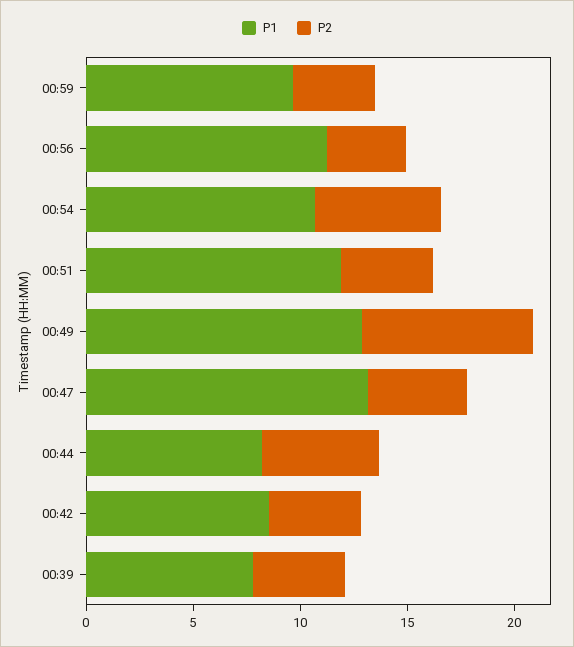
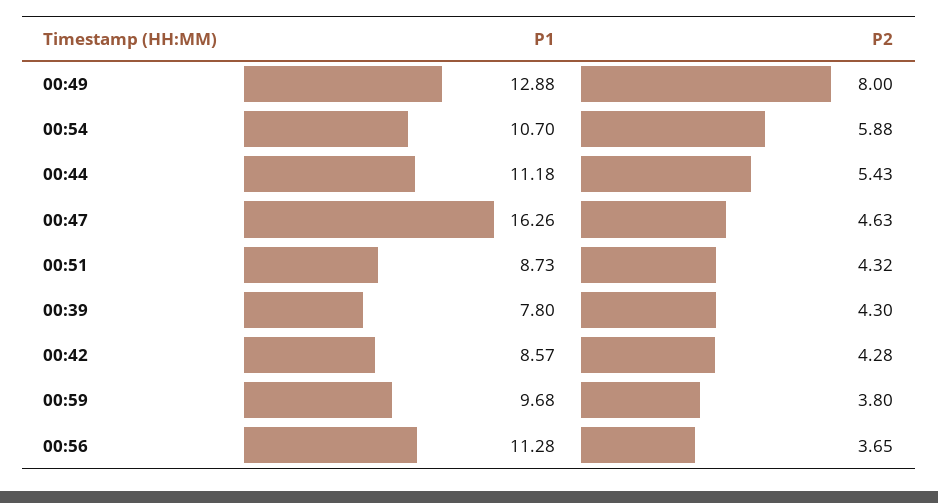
  {
    "P1": {
      "00:59": 9.68,
      "00:56": 11.28,
      "00:54": 10.7,
-     "00:51": 12,
+     "00:51": 8.73,
      "00:49": 12.88,
-     "00:47": 13,
+     "00:47": 16.26,
-     "00:44": 8,
+     "00:44": 11.18,
      "00:42": 8.57,
      "00:39": 7.8
    },
    "P2": {
      "00:59": 3.8,
      "00:56": 3.65,
      "00:54": 5.88,
      "00:51": 4.32,
      "00:49": 8,
      "00:47": 4.63,
      "00:44": 5.43,
      "00:42": 4.28,
      "00:39": 4.3
    }
  }

